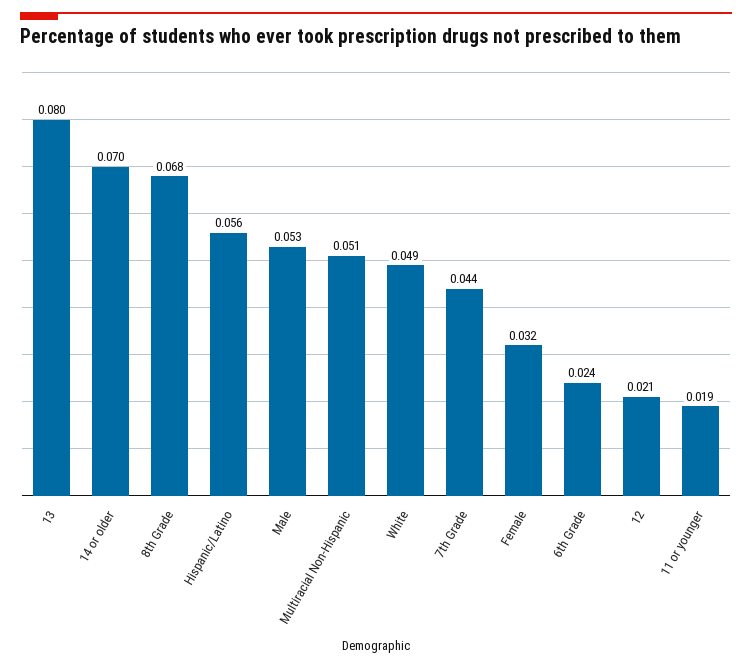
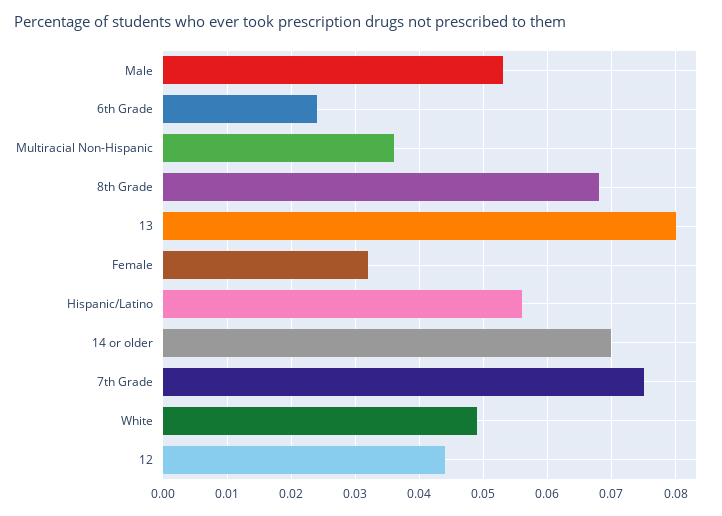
  {
    "13": 0.08,
    "14 or older": 0.07,
    "8th Grade": 0.068,
    "Hispanic/Latino": 0.056,
    "Male": 0.053,
-   "Multiracial Non-Hispanic": 0.051,
+   "Multiracial Non-Hispanic": 0.036,
    "White": 0.049,
-   "7th Grade": 0.044,
+   "7th Grade": 0.075,
    "Female": 0.032,
    "6th Grade": 0.024,
-   "12": 0.021,
+   "12": 0.044
-   "11 or younger": 0.019
  }

